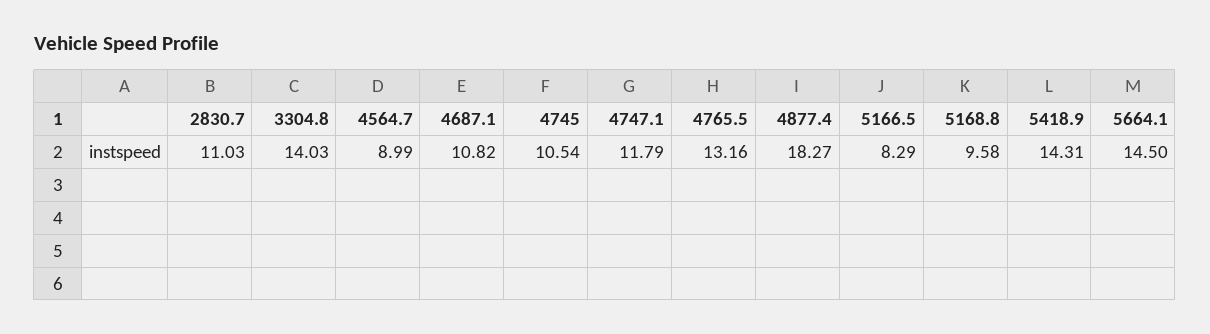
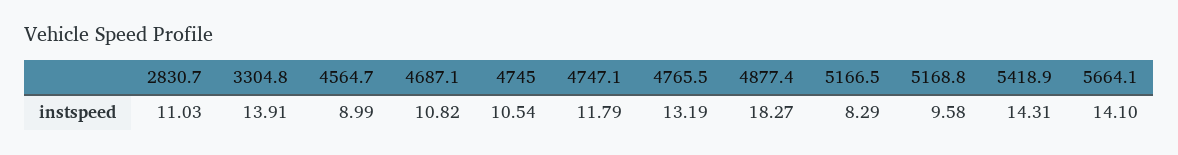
  {
    "2830.7": 11.03,
-   "3304.8": 14.03,
+   "3304.8": 13.91,
    "4564.7": 8.99,
    "4687.1": 10.82,
    "4745": 10.54,
    "4747.1": 11.79,
-   "4765.5": 13.16,
+   "4765.5": 13.19,
    "4877.4": 18.27,
    "5166.5": 8.29,
    "5168.8": 9.58,
    "5418.9": 14.31,
-   "5664.1": 14.5
+   "5664.1": 14.1
  }

